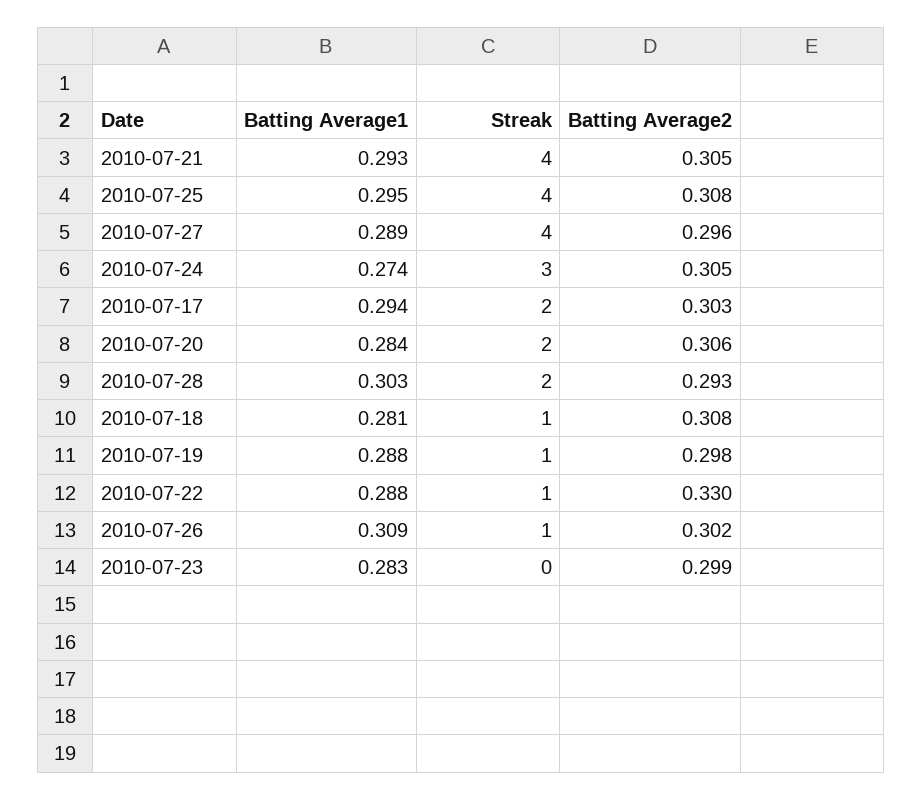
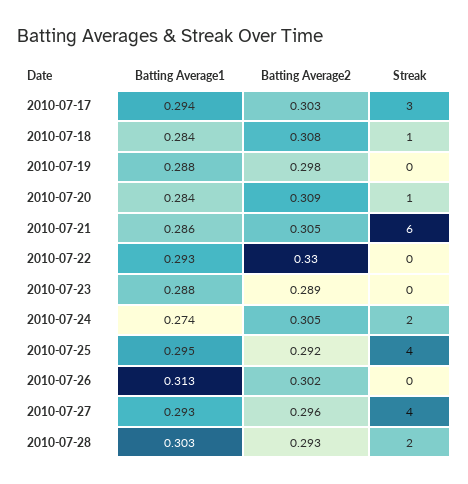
  {
    "Batting Average1": {
-     "2010-07-21": 0.293,
+     "2010-07-21": 0.286,
      "2010-07-25": 0.295,
-     "2010-07-27": 0.289,
+     "2010-07-27": 0.293,
      "2010-07-24": 0.274,
      "2010-07-17": 0.294,
      "2010-07-20": 0.284,
      "2010-07-28": 0.303,
-     "2010-07-18": 0.281,
+     "2010-07-18": 0.284,
      "2010-07-19": 0.288,
-     "2010-07-22": 0.288,
+     "2010-07-22": 0.293,
-     "2010-07-26": 0.309,
+     "2010-07-26": 0.313,
-     "2010-07-23": 0.283
+     "2010-07-23": 0.288
    },
    "Streak": {
-     "2010-07-21": 4,
+     "2010-07-21": 6,
      "2010-07-25": 4,
      "2010-07-27": 4,
-     "2010-07-24": 3,
+     "2010-07-24": 2,
-     "2010-07-17": 2,
+     "2010-07-17": 3,
-     "2010-07-20": 2,
+     "2010-07-20": 1,
      "2010-07-28": 2,
      "2010-07-18": 1,
-     "2010-07-19": 1,
+     "2010-07-19": 0,
-     "2010-07-22": 1,
+     "2010-07-22": 0,
-     "2010-07-26": 1,
+     "2010-07-26": 0,
      "2010-07-23": 0
    },
    "Batting Average2": {
      "2010-07-21": 0.305,
-     "2010-07-25": 0.308,
+     "2010-07-25": 0.292,
      "2010-07-27": 0.296,
      "2010-07-24": 0.305,
      "2010-07-17": 0.303,
-     "2010-07-20": 0.306,
+     "2010-07-20": 0.309,
      "2010-07-28": 0.293,
      "2010-07-18": 0.308,
      "2010-07-19": 0.298,
      "2010-07-22": 0.33,
      "2010-07-26": 0.302,
-     "2010-07-23": 0.299
+     "2010-07-23": 0.289
    }
  }

